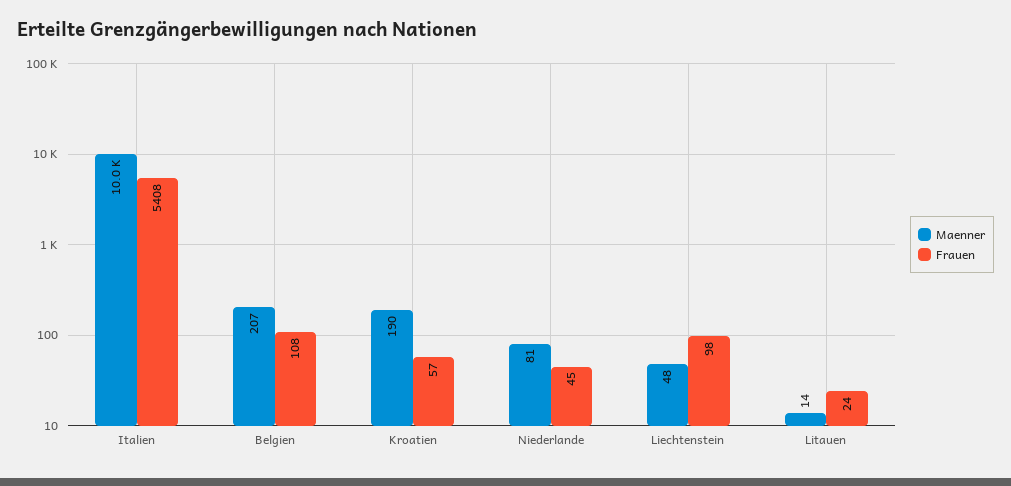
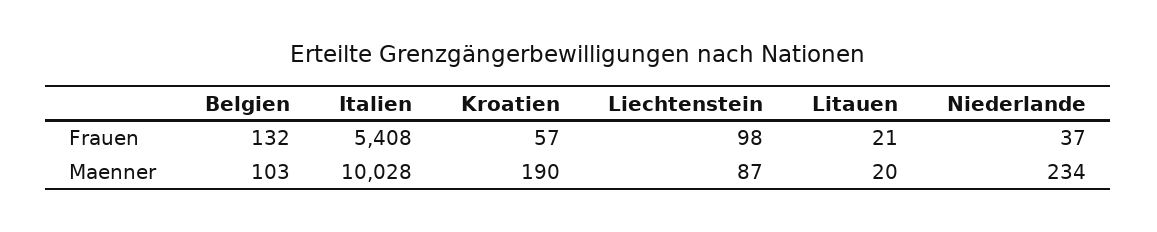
  {
    "Maenner": {
      "Italien": 10028,
-     "Belgien": 207,
+     "Belgien": 103,
      "Kroatien": 190,
-     "Niederlande": 81,
+     "Niederlande": 234,
-     "Liechtenstein": 48,
+     "Liechtenstein": 87,
-     "Litauen": 14
+     "Litauen": 20
    },
    "Frauen": {
      "Italien": 5408,
-     "Belgien": 108,
+     "Belgien": 132,
      "Kroatien": 57,
-     "Niederlande": 45,
+     "Niederlande": 37,
      "Liechtenstein": 98,
-     "Litauen": 24
+     "Litauen": 21
    }
  }

